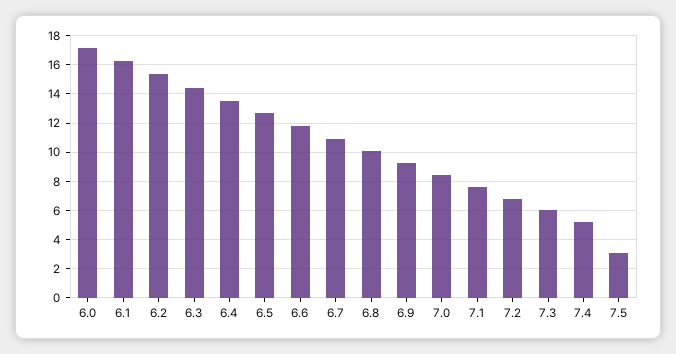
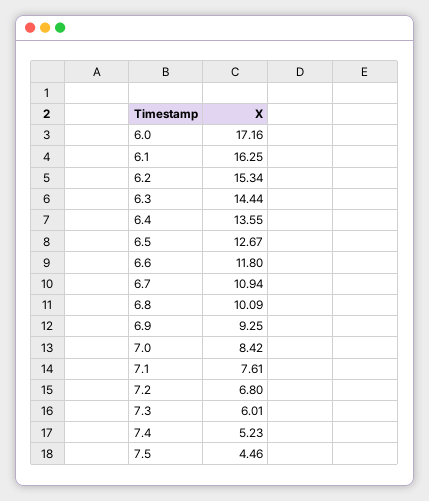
  {
    "6.0": 17.16,
    "6.1": 16.25,
    "6.2": 15.34,
    "6.3": 14.44,
    "6.4": 13.55,
    "6.5": 12.67,
    "6.6": 11.8,
    "6.7": 10.94,
    "6.8": 10.09,
    "6.9": 9.25,
    "7.0": 8.42,
    "7.1": 7.61,
    "7.2": 6.8,
    "7.3": 6.01,
    "7.4": 5.23,
-   "7.5": 3
+   "7.5": 4.46
  }

